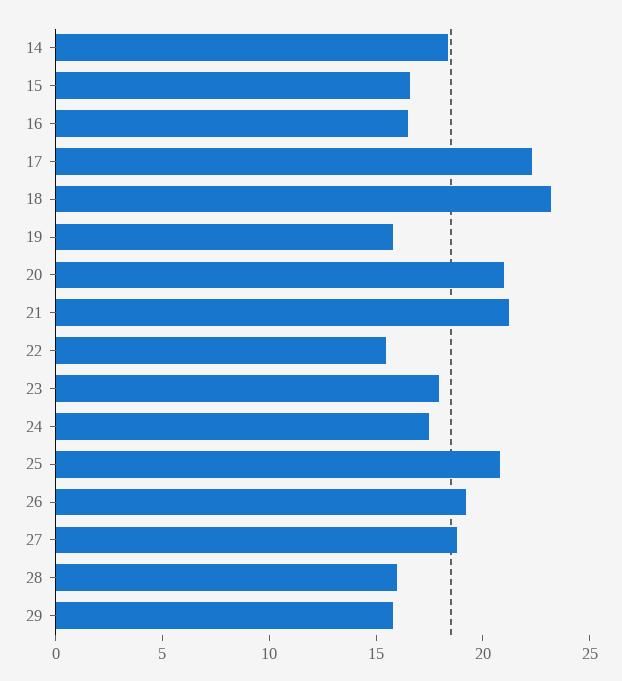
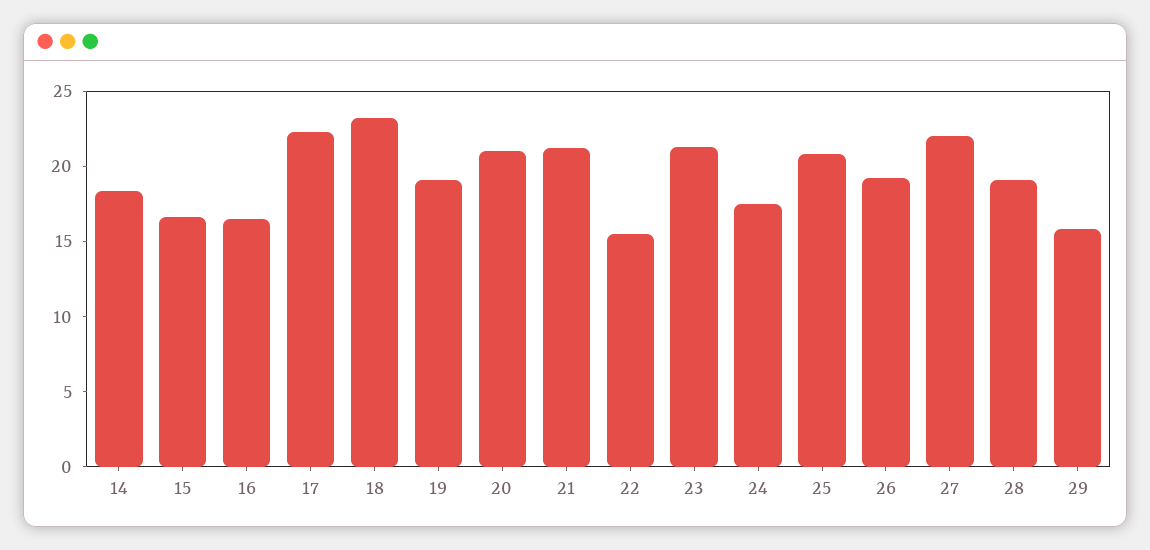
  {
    "14": 18,
    "15": 17,
    "16": 16,
    "17": 22,
    "18": 23,
-   "19": 16,
+   "19": 19,
    "20": 21,
    "21": 21,
    "22": 15,
-   "23": 18,
+   "23": 21,
    "24": 17,
    "25": 21,
    "26": 19,
-   "27": 19,
+   "27": 22,
-   "28": 16,
+   "28": 19,
    "29": 16
  }

